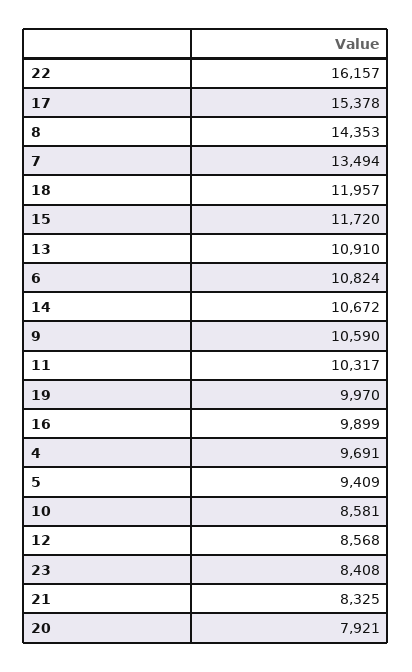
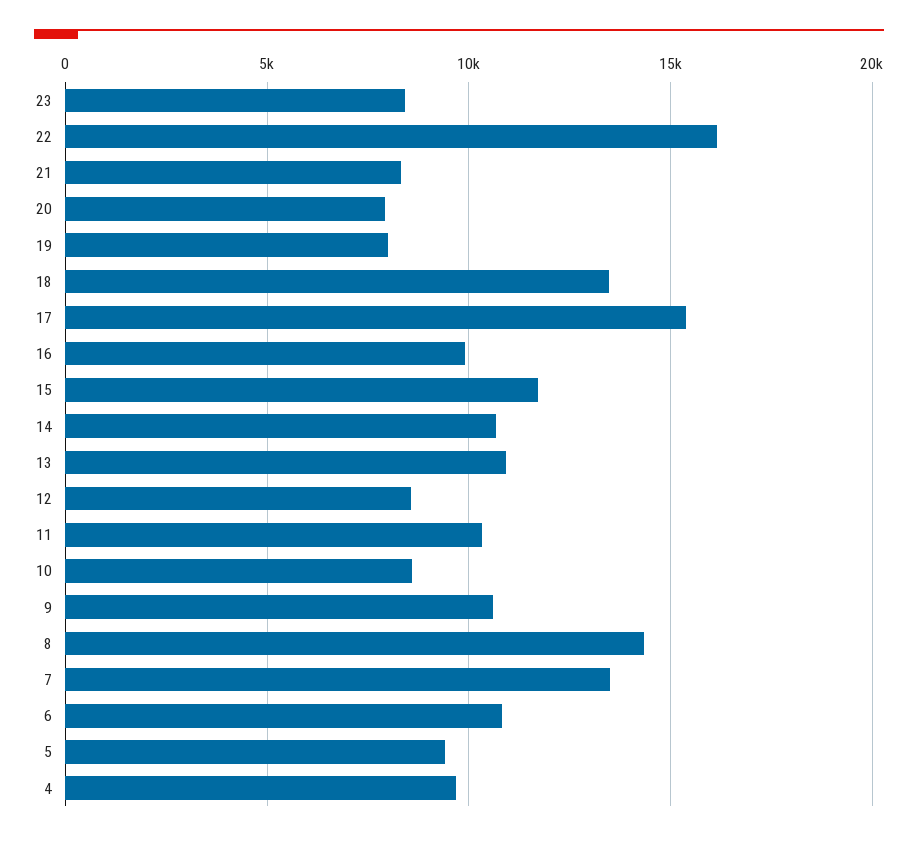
  {
    "22": 16157,
    "17": 15378,
    "8": 14353,
    "7": 13494,
-   "18": 11957,
+   "18": 13500,
    "15": 11720,
    "13": 10910,
    "6": 10824,
    "14": 10672,
    "9": 10590,
    "11": 10317,
-   "19": 9970,
+   "19": 8000,
    "16": 9899,
    "4": 9691,
    "5": 9409,
    "10": 8581,
    "12": 8568,
    "23": 8408,
    "21": 8325,
    "20": 7921
  }

